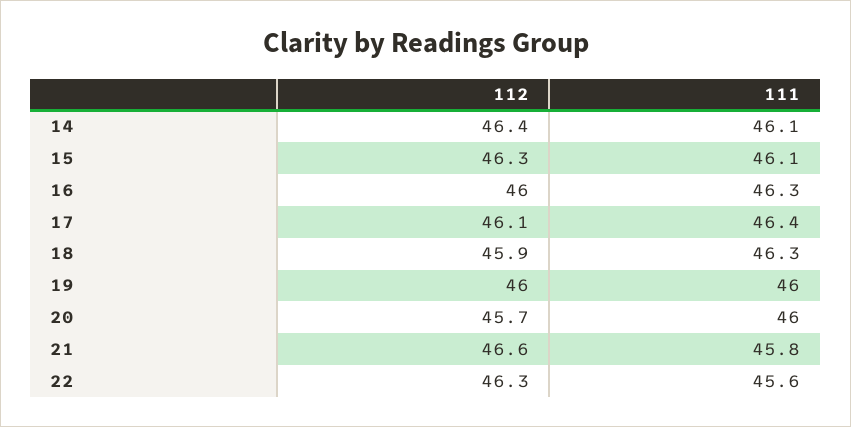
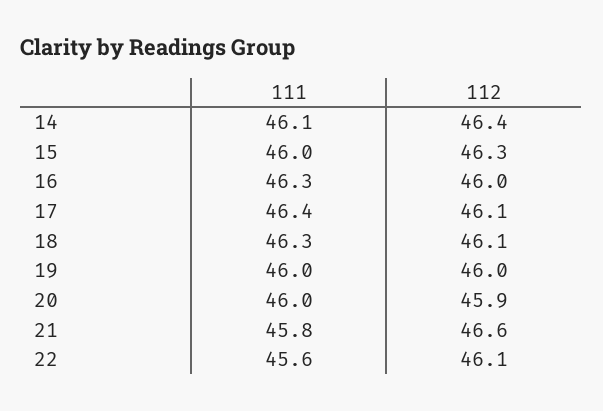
  {
    "112": {
      "14": 46.4,
      "15": 46.3,
      "16": 46,
      "17": 46.1,
-     "18": 45.9,
+     "18": 46.1,
      "19": 46,
-     "20": 45.7,
+     "20": 45.9,
      "21": 46.6,
-     "22": 46.3
+     "22": 46.1
    },
    "111": {
      "14": 46.1,
-     "15": 46.1,
+     "15": 46,
      "16": 46.3,
      "17": 46.4,
      "18": 46.3,
      "19": 46,
      "20": 46,
      "21": 45.8,
      "22": 45.6
    }
  }

